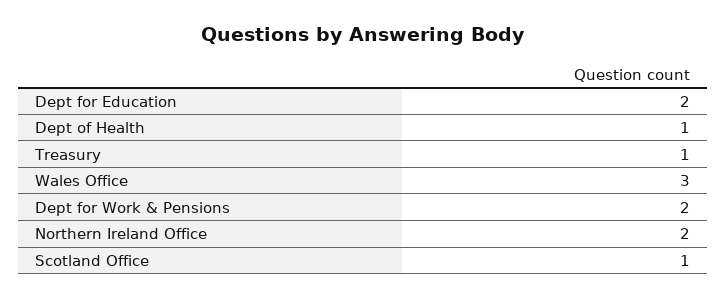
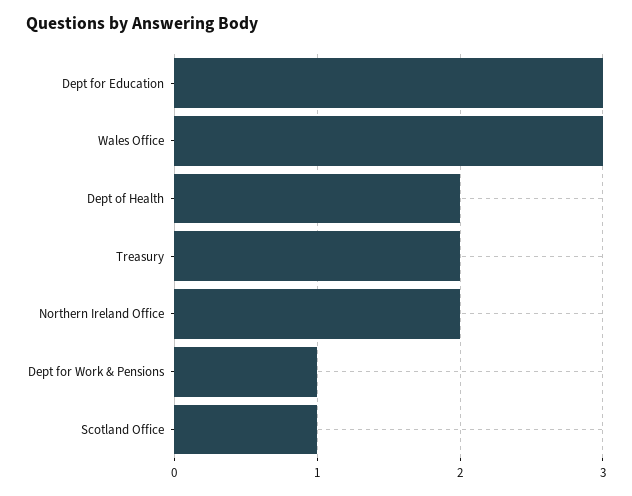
  {
-   "Dept for Education": 2,
+   "Dept for Education": 3,
-   "Dept of Health": 1,
+   "Dept of Health": 2,
-   "Treasury": 1,
+   "Treasury": 2,
    "Wales Office": 3,
-   "Dept for Work & Pensions": 2,
+   "Dept for Work & Pensions": 1,
    "Northern Ireland Office": 2,
    "Scotland Office": 1
  }

